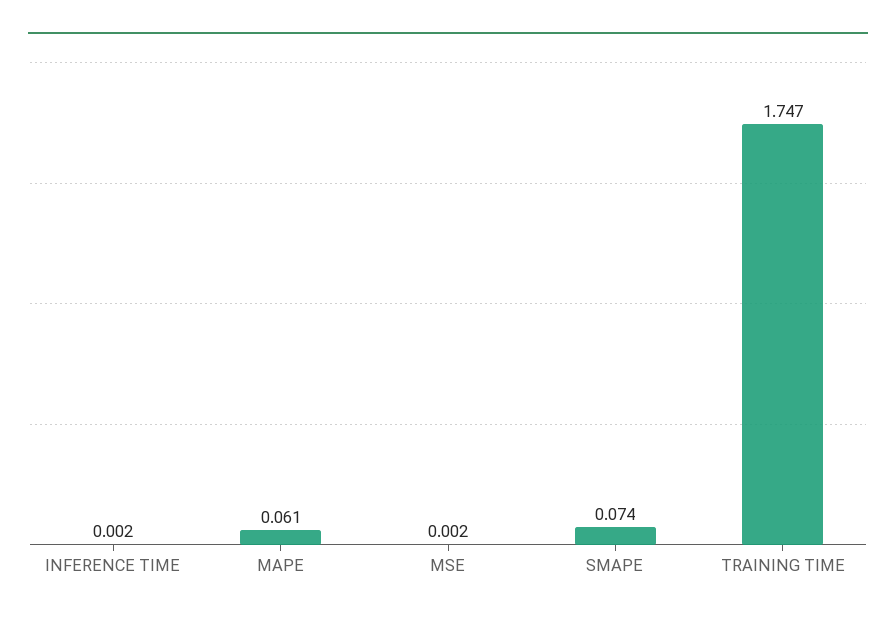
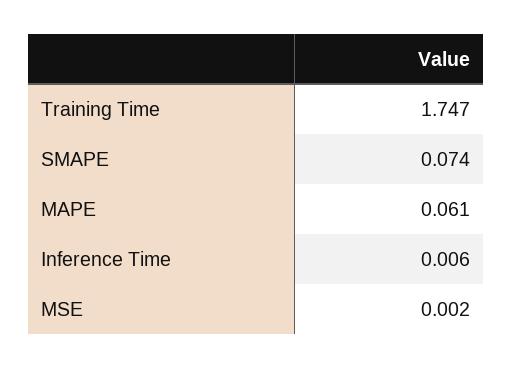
  {
-   "INFERENCE TIME": 0.002,
+   "INFERENCE TIME": 0.006,
    "MAPE": 0.061,
    "MSE": 0.002,
    "SMAPE": 0.074,
    "TRAINING TIME": 1.747
  }

